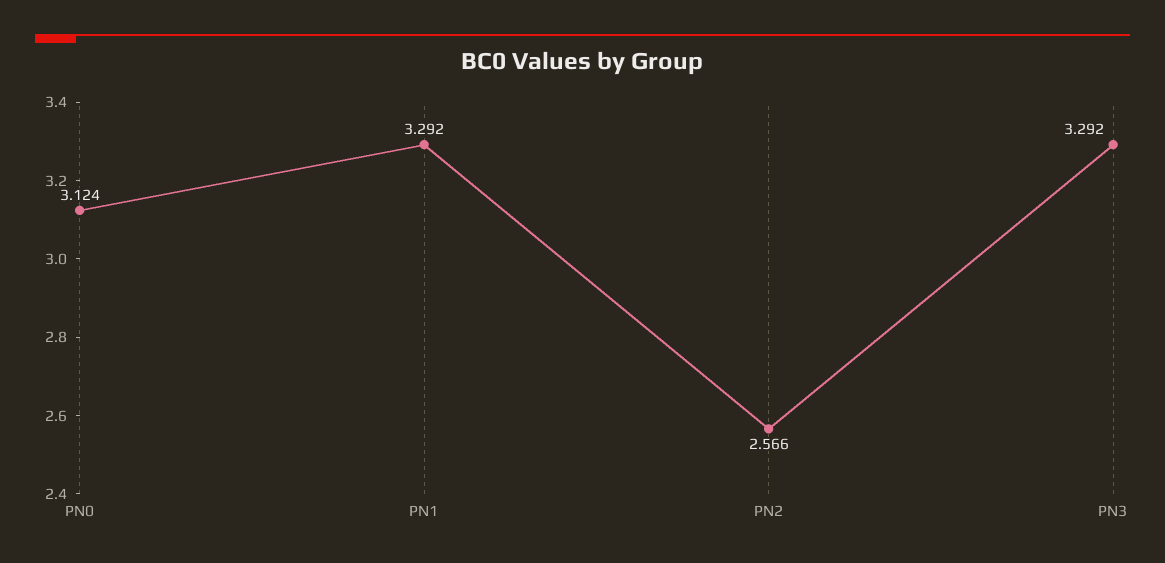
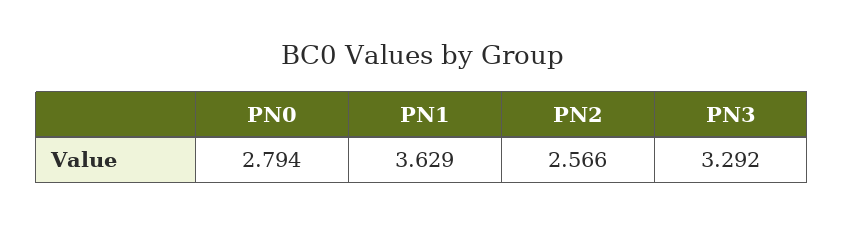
  {
-   "PN0": 3.124,
+   "PN0": 2.794,
-   "PN1": 3.292,
+   "PN1": 3.629,
    "PN2": 2.566,
    "PN3": 3.292
  }

